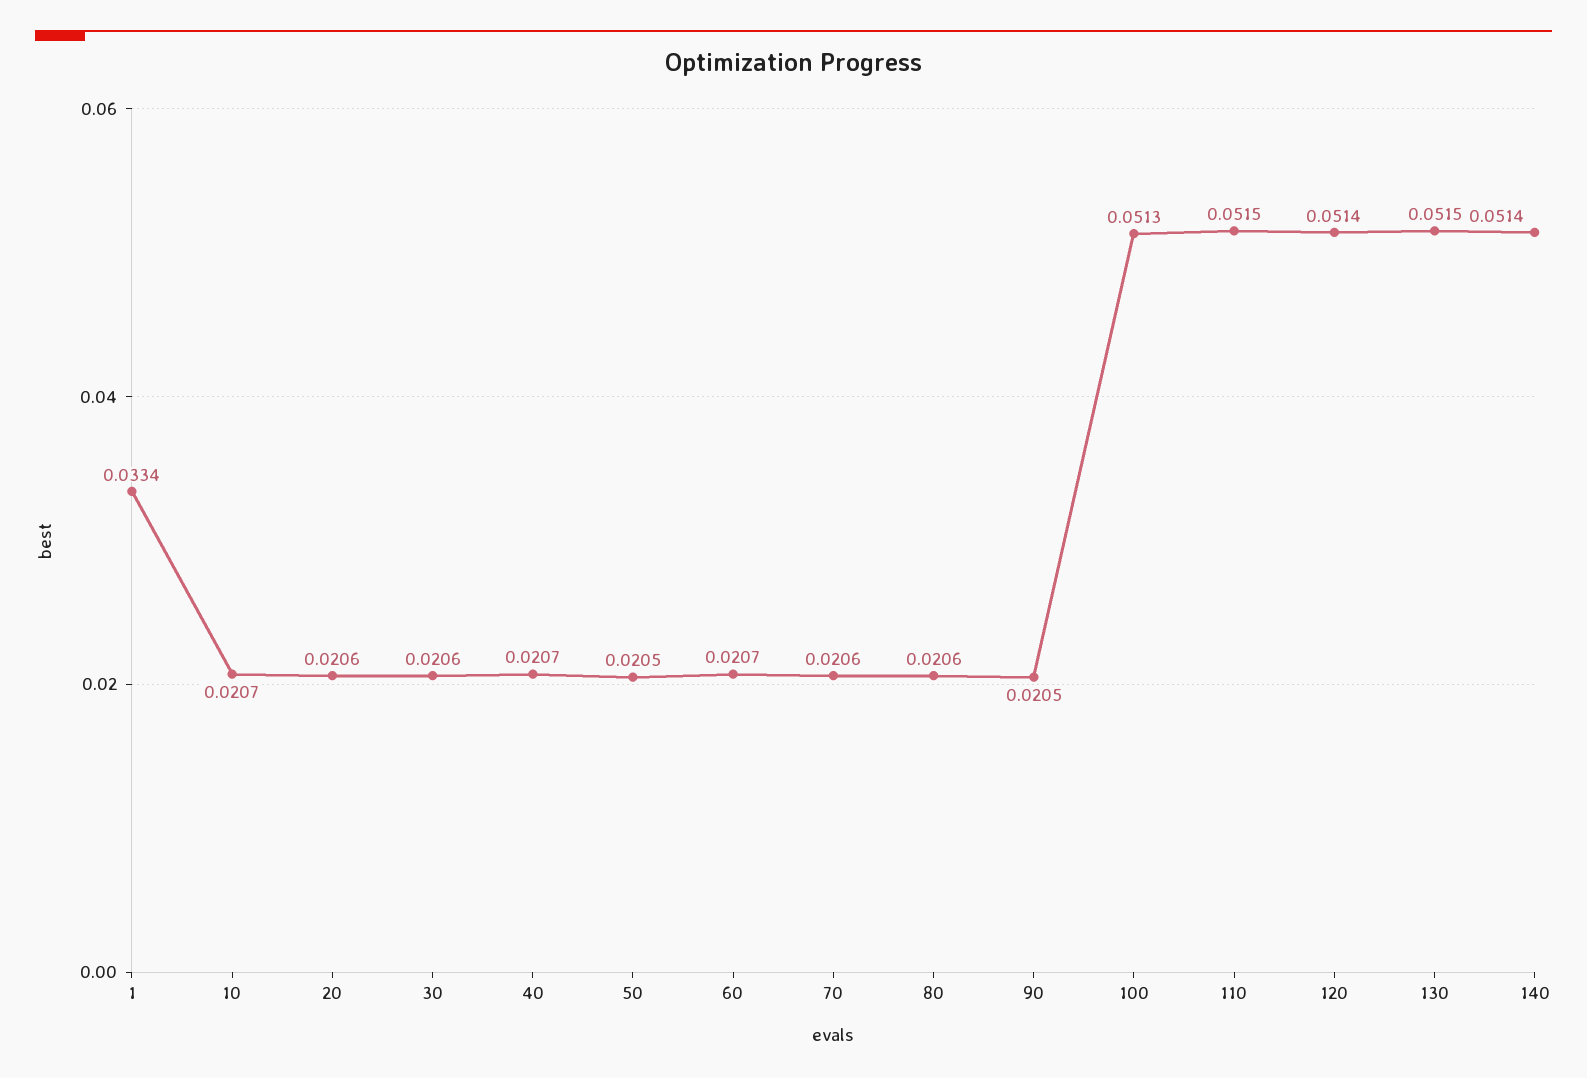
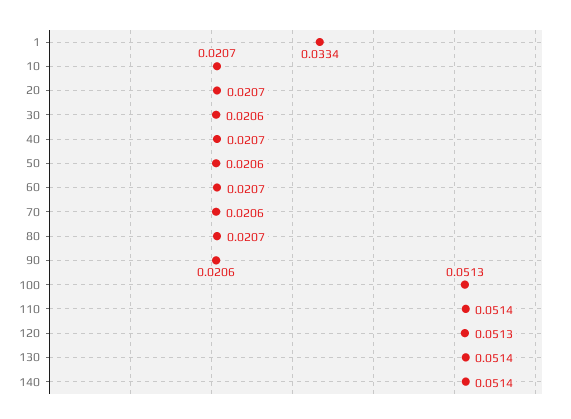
  {
    "1": 0.0334,
    "10": 0.0207,
-   "20": 0.0206,
+   "20": 0.0207,
    "30": 0.0206,
    "40": 0.0207,
-   "50": 0.0205,
+   "50": 0.0206,
    "60": 0.0207,
    "70": 0.0206,
-   "80": 0.0206,
+   "80": 0.0207,
-   "90": 0.0205,
+   "90": 0.0206,
    "100": 0.0513,
-   "110": 0.0515,
+   "110": 0.0514,
-   "120": 0.0514,
+   "120": 0.0513,
-   "130": 0.0515,
+   "130": 0.0514,
    "140": 0.0514
  }

